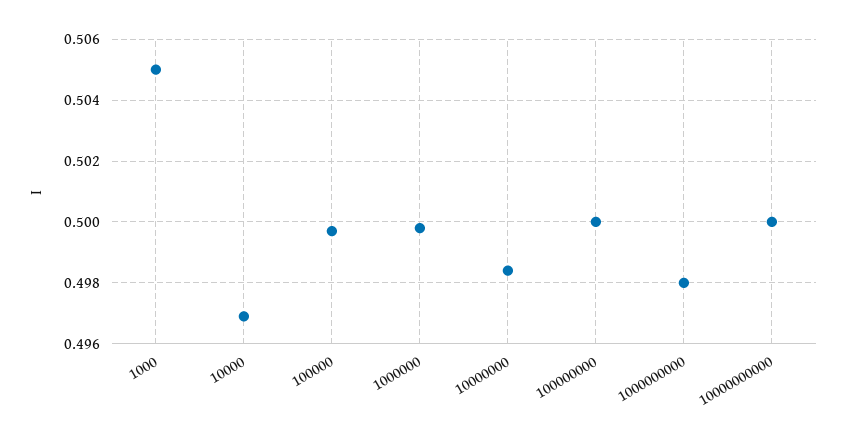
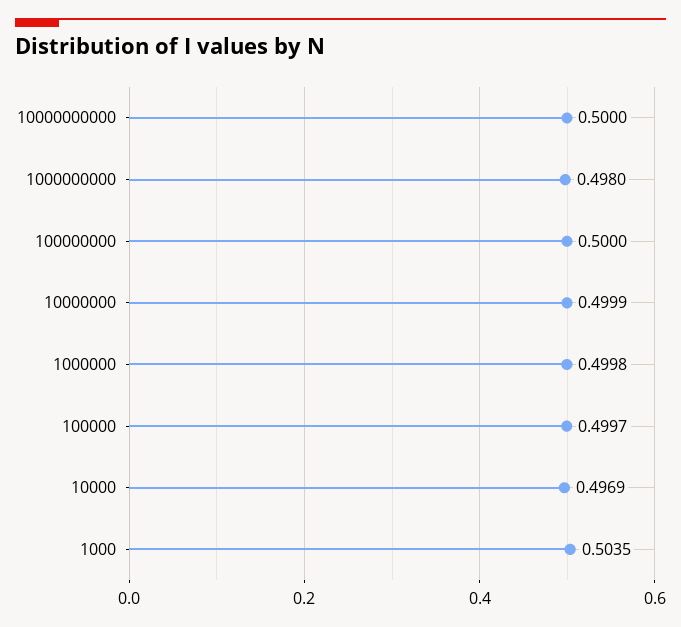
  {
-   "1000": 0.505,
+   "1000": 0.5035,
    "10000": 0.4969,
    "100000": 0.4997,
    "1000000": 0.4998,
-   "10000000": 0.4985,
+   "10000000": 0.4999,
    "100000000": 0.5,
    "1000000000": 0.498,
    "10000000000": 0.5
  }

